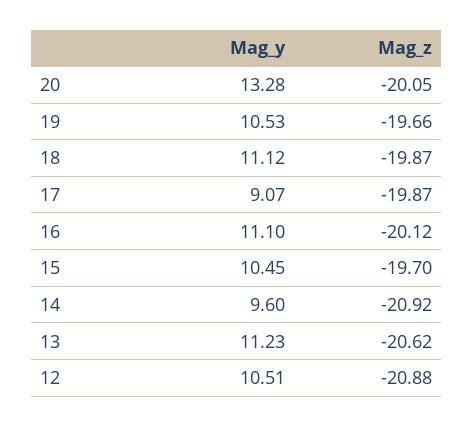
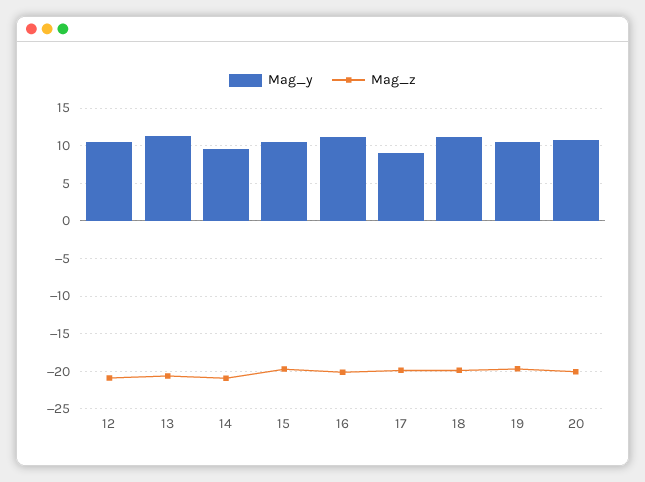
  {
    "Mag_y": {
-     "20": 13.28,
+     "20": 11,
      "19": 10.53,
      "18": 11.12,
      "17": 9.07,
      "16": 11.1,
      "15": 10.45,
      "14": 9.6,
      "13": 11.23,
      "12": 10.51
    },
    "Mag_z": {
      "20": -20.05,
      "19": -19.66,
      "18": -19.87,
      "17": -19.87,
      "16": -20.12,
      "15": -19.7,
      "14": -20.92,
      "13": -20.62,
      "12": -20.88
    }
  }

